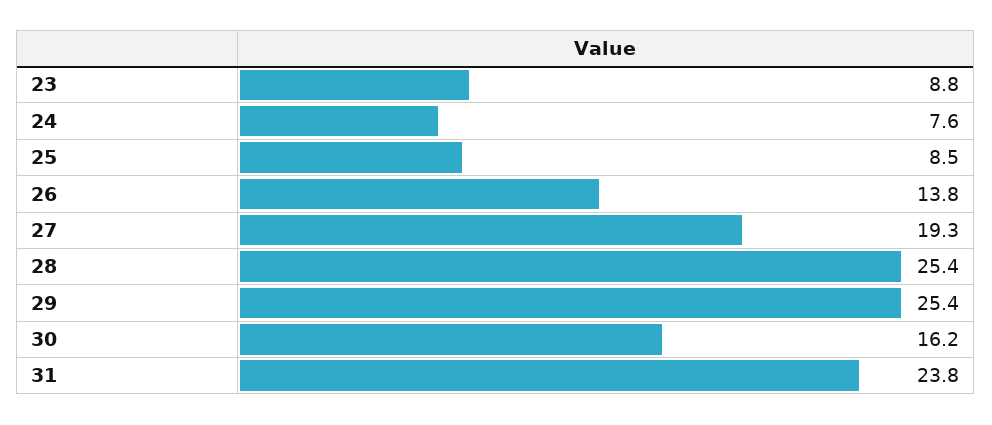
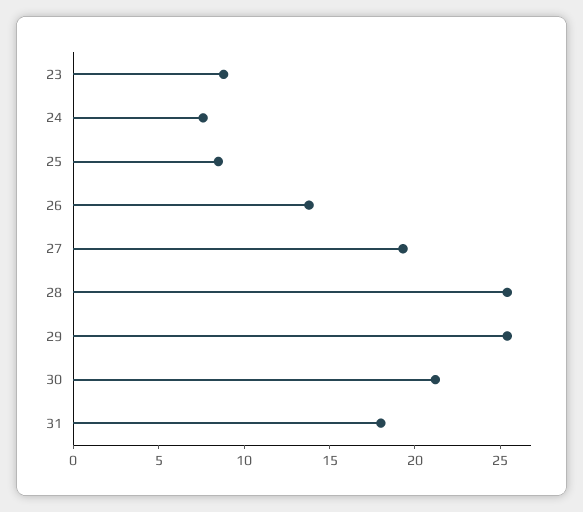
  {
    "23": 8.8,
    "24": 7.6,
    "25": 8.5,
    "26": 13.8,
    "27": 19.3,
    "28": 25.4,
    "29": 25.4,
-   "30": 16.2,
+   "30": 21,
-   "31": 23.8
+   "31": 18
  }

